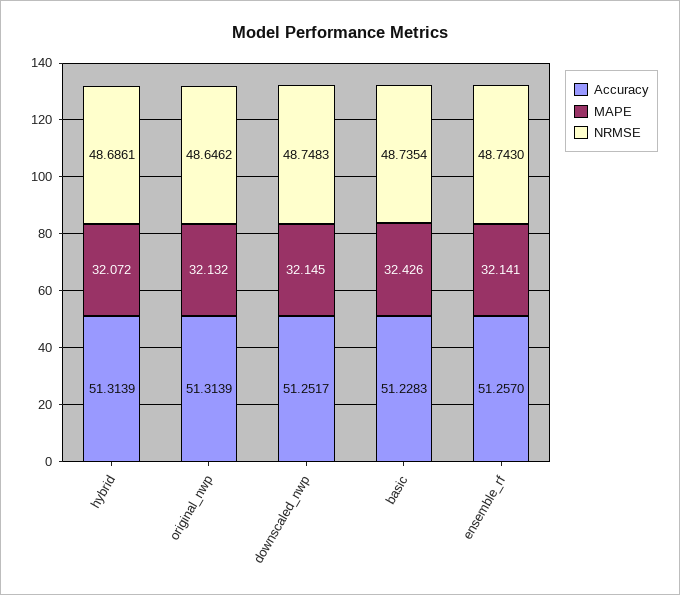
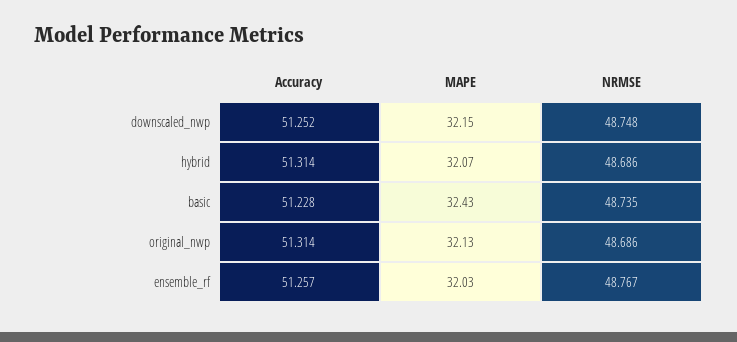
  {
    "Accuracy": {
      "hybrid": 51.3139,
      "original_nwp": 51.3139,
      "downscaled_nwp": 51.2517,
      "basic": 51.2283,
      "ensemble_rf": 51.257
    },
    "MAPE": {
      "hybrid": 32.072,
      "original_nwp": 32.132,
      "downscaled_nwp": 32.145,
      "basic": 32.426,
-     "ensemble_rf": 32.141
+     "ensemble_rf": 32.03
    },
    "NRMSE": {
      "hybrid": 48.6861,
-     "original_nwp": 48.6462,
+     "original_nwp": 48.686,
      "downscaled_nwp": 48.7483,
      "basic": 48.7354,
-     "ensemble_rf": 48.743
+     "ensemble_rf": 48.767
    }
  }

